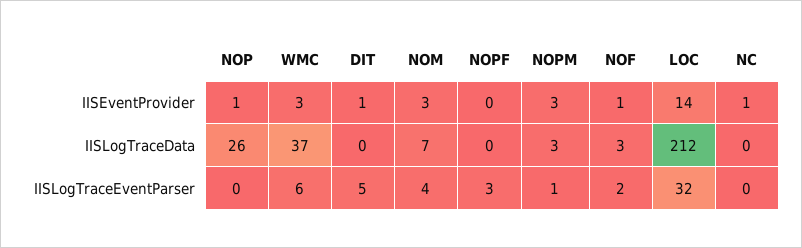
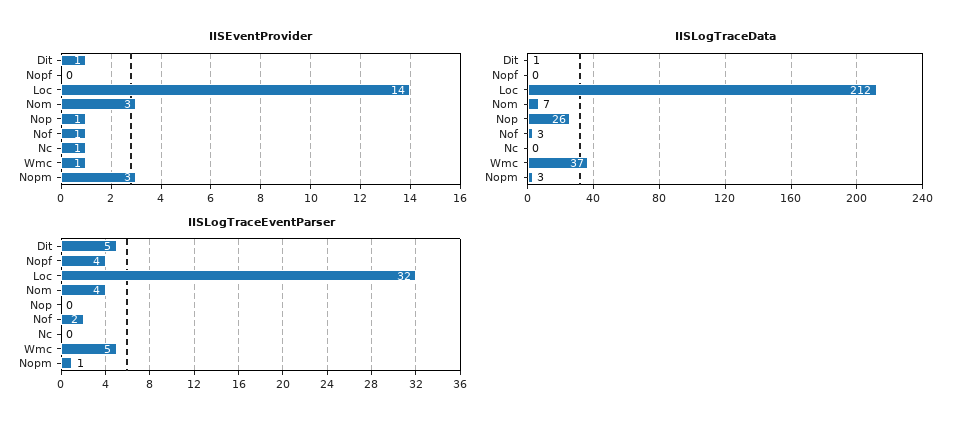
  {
    "IISEventProvider": {
      "NOP": 1,
-     "WMC": 3,
+     "WMC": 1,
      "DIT": 1,
      "NOM": 3,
      "NOPF": 0,
      "NOPM": 3,
      "NOF": 1,
      "LOC": 14,
      "NC": 1
    },
    "IISLogTraceData": {
      "NOP": 26,
      "WMC": 37,
-     "DIT": 0,
+     "DIT": 1,
      "NOM": 7,
      "NOPF": 0,
      "NOPM": 3,
      "NOF": 3,
      "LOC": 212,
      "NC": 0
    },
    "IISLogTraceEventParser": {
      "NOP": 0,
-     "WMC": 6,
+     "WMC": 5,
      "DIT": 5,
      "NOM": 4,
-     "NOPF": 3,
+     "NOPF": 4,
      "NOPM": 1,
      "NOF": 2,
      "LOC": 32,
      "NC": 0
    }
  }

